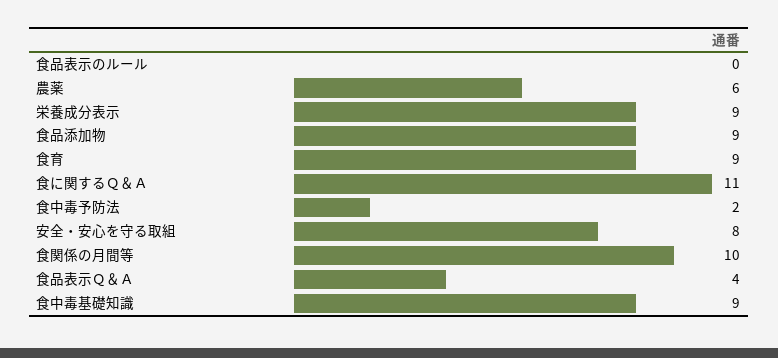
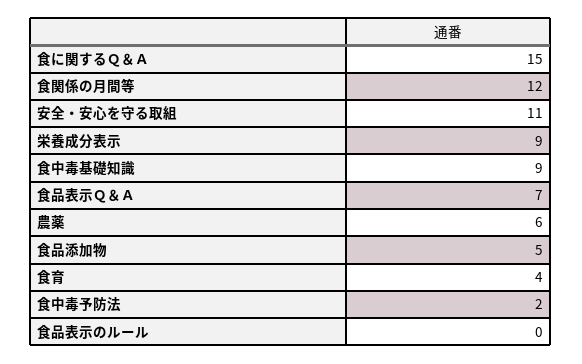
  {
    "食品表示のルール": 0,
    "農薬": 6,
    "栄養成分表示": 9,
-   "食品添加物": 9,
+   "食品添加物": 5,
-   "食育": 9,
+   "食育": 4,
-   "食に関するＱ＆Ａ": 11,
+   "食に関するＱ＆Ａ": 15,
    "食中毒予防法": 2,
-   "安全・安心を守る取組": 8,
+   "安全・安心を守る取組": 11,
-   "食関係の月間等": 10,
+   "食関係の月間等": 12,
-   "食品表示Ｑ＆Ａ": 4,
+   "食品表示Ｑ＆Ａ": 7,
    "食中毒基礎知識": 9
  }

